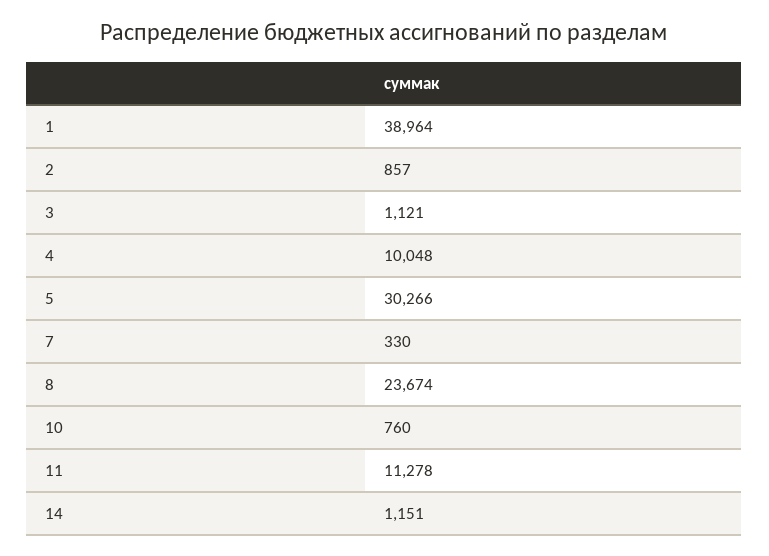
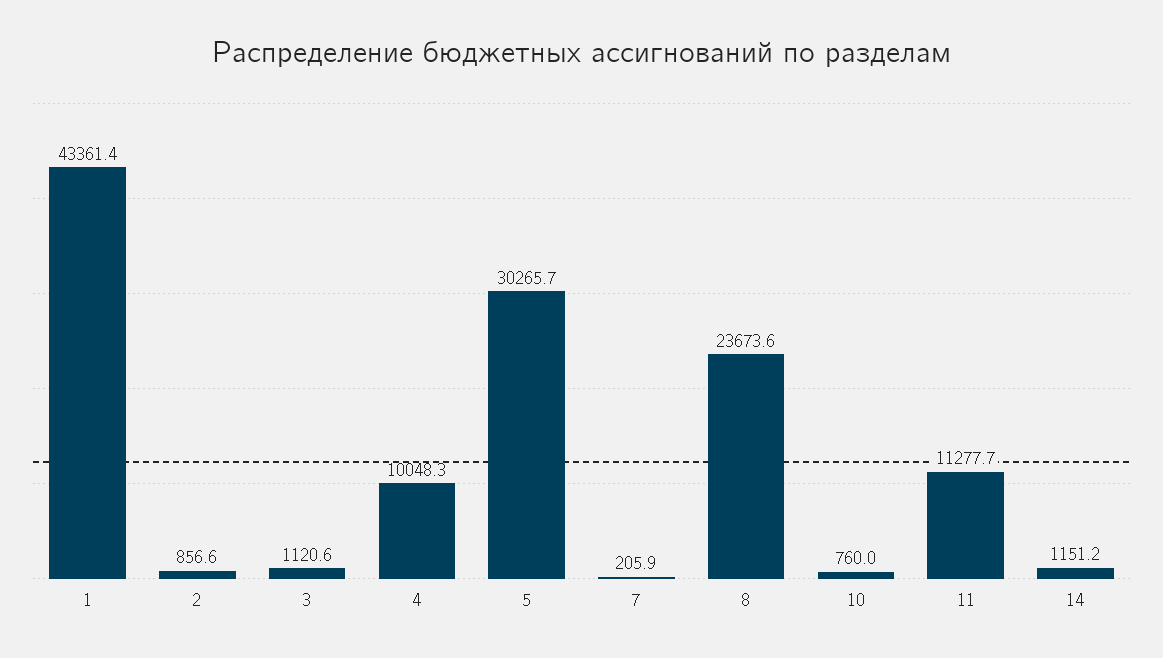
  {
-   "1": 38964,
+   "1": 43361.4,
    "2": 856.6,
    "3": 1120.6,
    "4": 10048.3,
    "5": 30265.7,
-   "7": 330,
+   "7": 205.9,
    "8": 23673.6,
    "10": 760,
    "11": 11277.7,
    "14": 1151.2
  }

